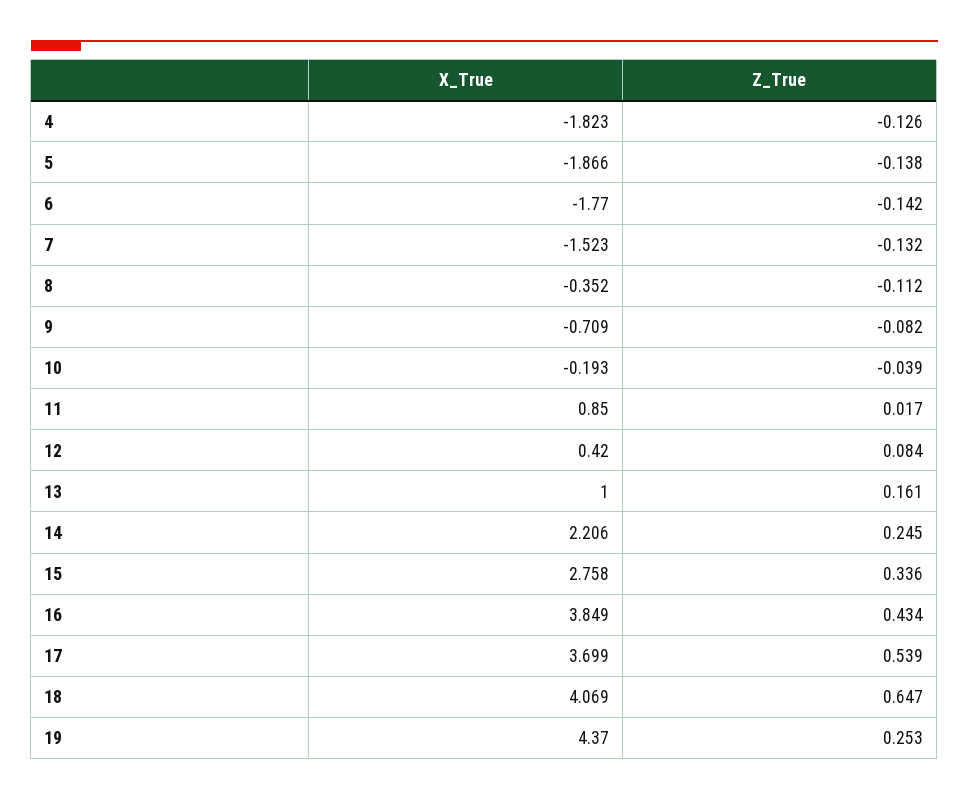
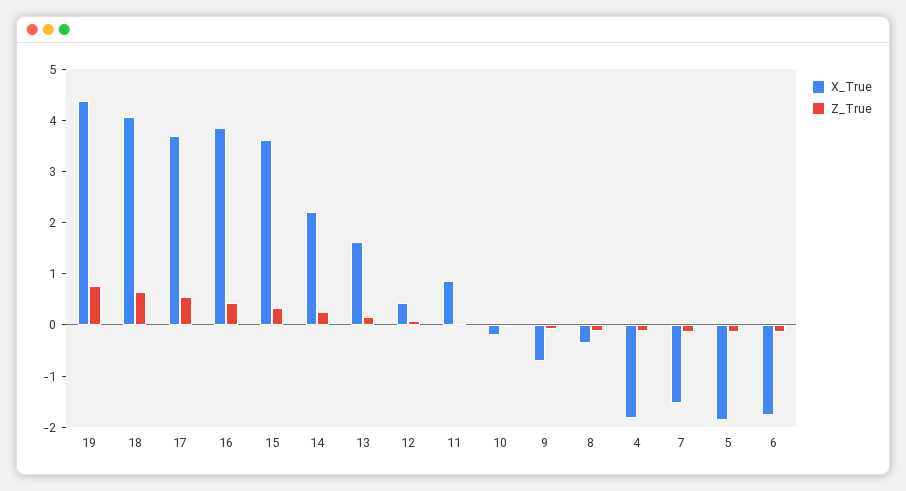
  {
    "X_True": {
      "4": -1.823,
      "5": -1.866,
      "6": -1.77,
      "7": -1.523,
      "8": -0.352,
      "9": -0.709,
      "10": -0.193,
      "11": 0.85,
      "12": 0.42,
-     "13": 1,
+     "13": 1.6,
      "14": 2.206,
-     "15": 2.758,
+     "15": 3.6,
      "16": 3.849,
      "17": 3.699,
      "18": 4.069,
      "19": 4.37
    },
    "Z_True": {
      "4": -0.126,
      "5": -0.138,
      "6": -0.142,
      "7": -0.132,
      "8": -0.112,
      "9": -0.082,
      "10": -0.039,
      "11": 0.017,
      "12": 0.084,
      "13": 0.161,
      "14": 0.245,
      "15": 0.336,
      "16": 0.434,
      "17": 0.539,
      "18": 0.647,
-     "19": 0.253
+     "19": 0.8
    }
  }

